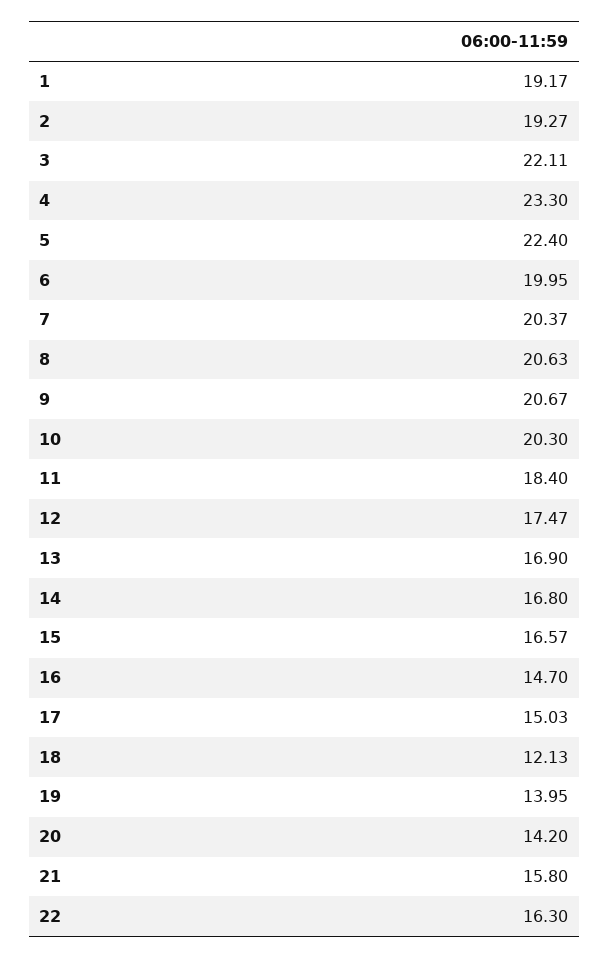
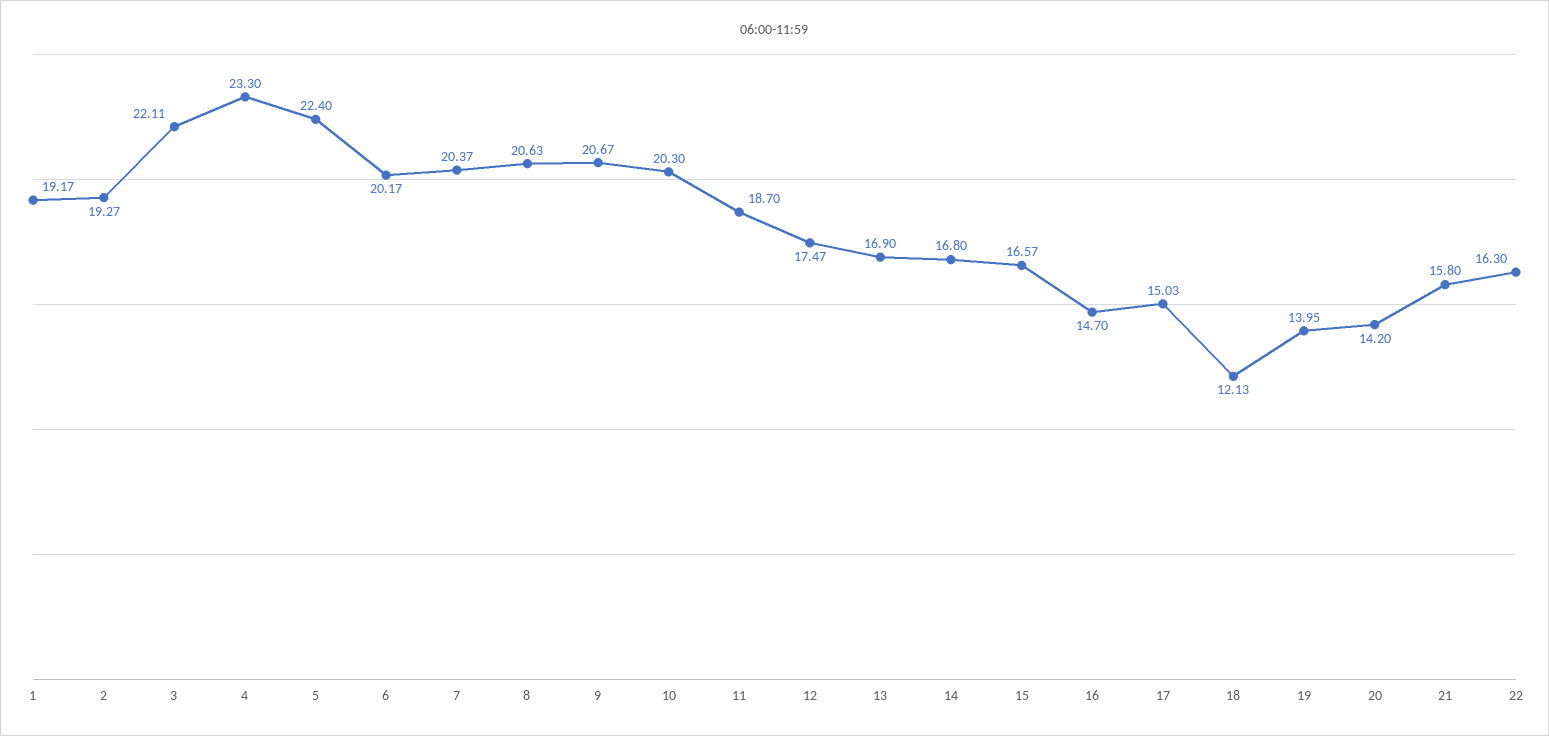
  {
    "1": 19.17,
    "2": 19.27,
    "3": 22.11,
    "4": 23.3,
    "5": 22.4,
-   "6": 19.95,
+   "6": 20.17,
    "7": 20.37,
    "8": 20.63,
    "9": 20.67,
    "10": 20.3,
-   "11": 18.4,
+   "11": 18.7,
    "12": 17.47,
    "13": 16.9,
    "14": 16.8,
    "15": 16.57,
    "16": 14.7,
    "17": 15.03,
    "18": 12.13,
    "19": 13.95,
    "20": 14.2,
    "21": 15.8,
    "22": 16.3
  }

